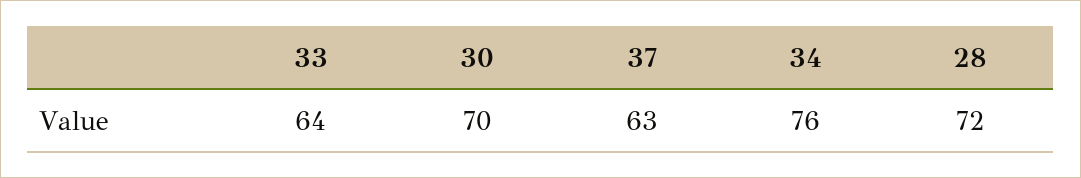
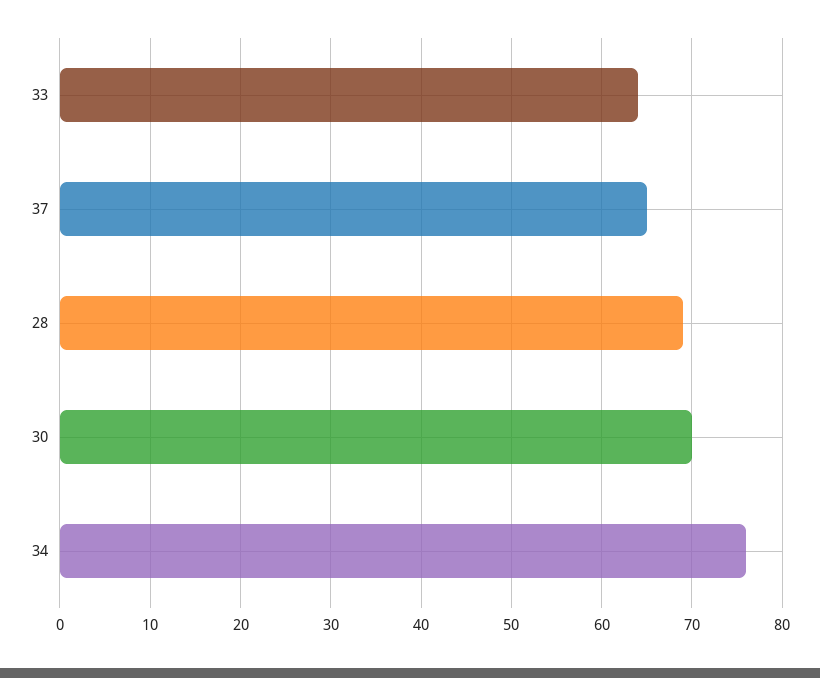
  {
    "33": 64,
    "30": 70,
-   "37": 63,
+   "37": 65,
    "34": 76,
-   "28": 72
+   "28": 69
  }

